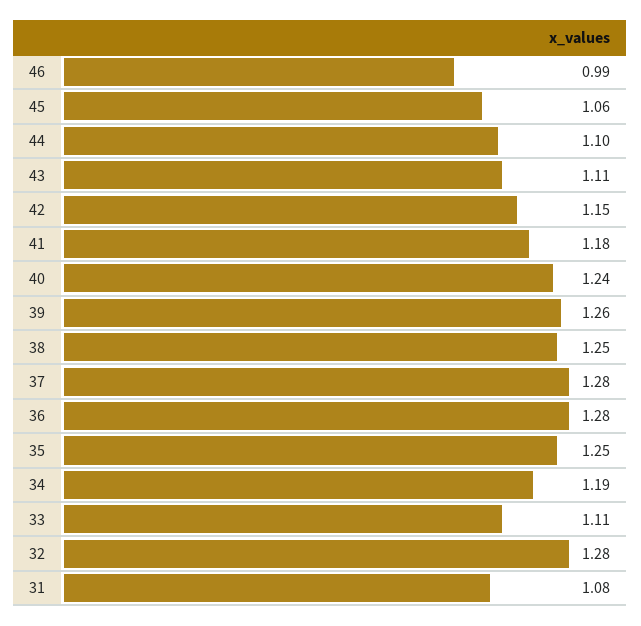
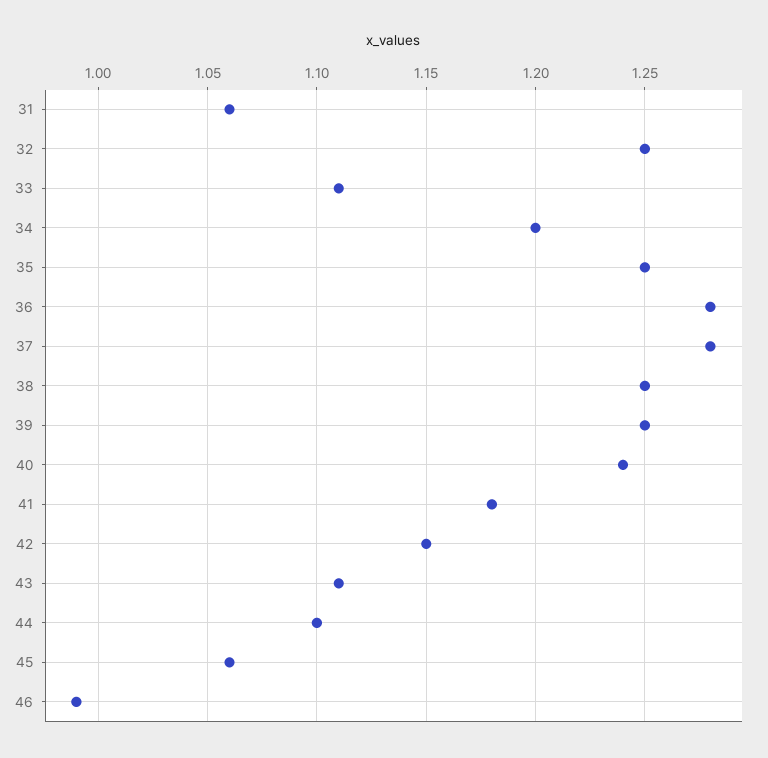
  {
    "46": 0.99,
    "45": 1.06,
    "44": 1.1,
    "43": 1.11,
    "42": 1.15,
    "41": 1.18,
    "40": 1.24,
-   "39": 1.26,
+   "39": 1.25,
    "38": 1.25,
    "37": 1.28,
    "36": 1.28,
    "35": 1.25,
-   "34": 1.19,
+   "34": 1.2,
    "33": 1.11,
-   "32": 1.28,
+   "32": 1.25,
-   "31": 1.08
+   "31": 1.06
  }

